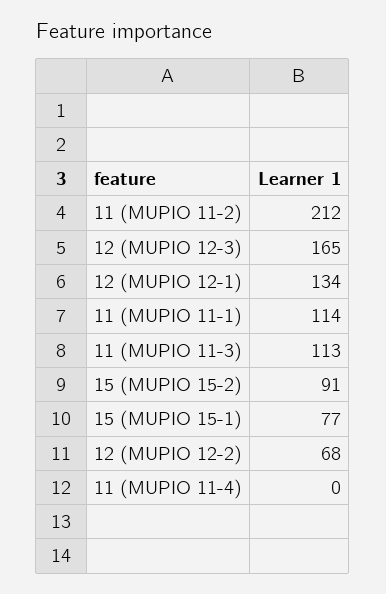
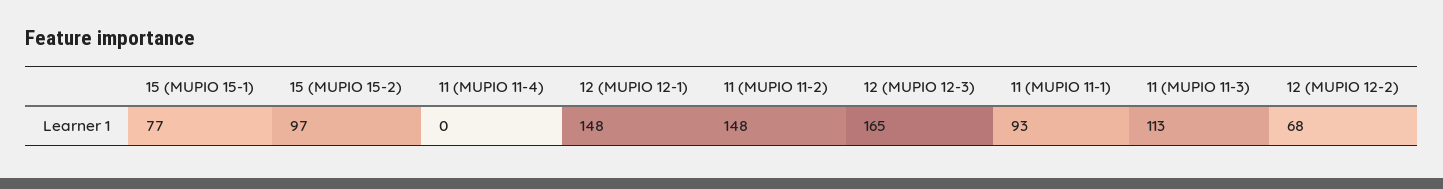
  {
-   "11 (MUPIO 11-2)": 212,
+   "11 (MUPIO 11-2)": 148,
    "12 (MUPIO 12-3)": 165,
-   "12 (MUPIO 12-1)": 134,
+   "12 (MUPIO 12-1)": 148,
-   "11 (MUPIO 11-1)": 114,
+   "11 (MUPIO 11-1)": 93,
    "11 (MUPIO 11-3)": 113,
-   "15 (MUPIO 15-2)": 91,
+   "15 (MUPIO 15-2)": 97,
    "15 (MUPIO 15-1)": 77,
    "12 (MUPIO 12-2)": 68,
    "11 (MUPIO 11-4)": 0
  }

